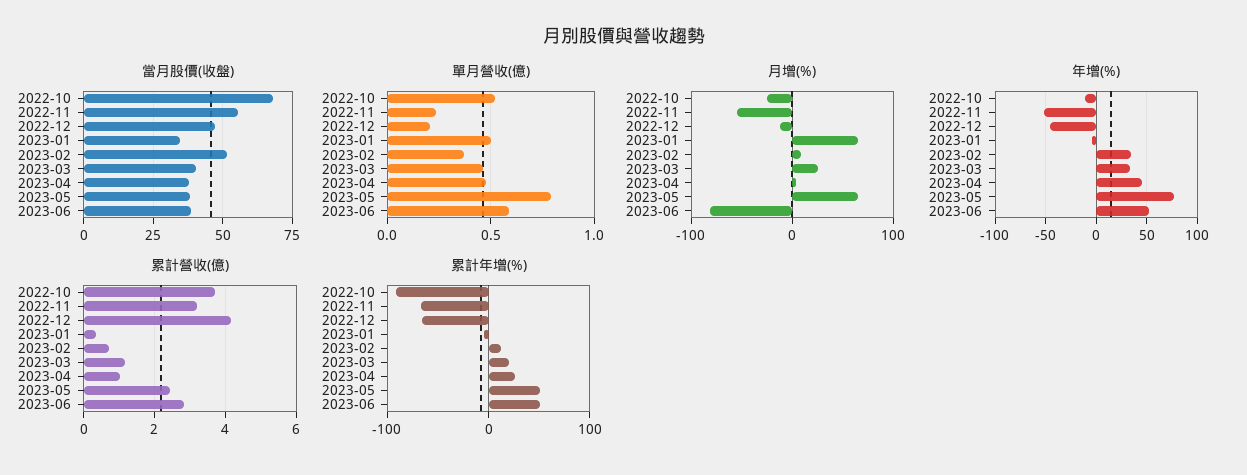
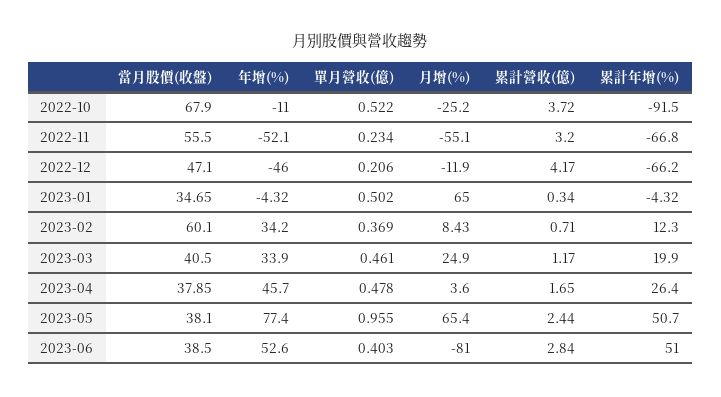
  {
    "當月股價(收盤)": {
      "2022-10": 67.9,
      "2022-11": 55.5,
      "2022-12": 47.1,
      "2023-01": 34.65,
-     "2023-02": 52.5,
+     "2023-02": 60.1,
      "2023-03": 40.5,
      "2023-04": 37.85,
      "2023-05": 38.1,
      "2023-06": 38.5
    },
    "單月營收(億)": {
      "2022-10": 0.522,
      "2022-11": 0.234,
      "2022-12": 0.206,
      "2023-01": 0.502,
      "2023-02": 0.369,
      "2023-03": 0.461,
      "2023-04": 0.478,
-     "2023-05": 0.8,
+     "2023-05": 0.955,
-     "2023-06": 0.6
+     "2023-06": 0.403
    },
    "月增(%)": {
      "2022-10": -25.2,
      "2022-11": -55.1,
      "2022-12": -11.9,
      "2023-01": 65,
      "2023-02": 8.43,
      "2023-03": 24.9,
      "2023-04": 3.6,
      "2023-05": 65.4,
      "2023-06": -81
    },
    "年增(%)": {
      "2022-10": -11,
      "2022-11": -52.1,
      "2022-12": -46,
      "2023-01": -4.32,
      "2023-02": 34.2,
      "2023-03": 33.9,
      "2023-04": 45.7,
      "2023-05": 77.4,
      "2023-06": 52.6
    },
    "累計營收(億)": {
      "2022-10": 3.72,
      "2022-11": 3.2,
      "2022-12": 4.17,
      "2023-01": 0.34,
      "2023-02": 0.71,
      "2023-03": 1.17,
-     "2023-04": 1,
+     "2023-04": 1.65,
      "2023-05": 2.44,
      "2023-06": 2.84
    },
    "累計年增(%)": {
      "2022-10": -91.5,
      "2022-11": -66.8,
      "2022-12": -66.2,
      "2023-01": -4.32,
      "2023-02": 12.3,
      "2023-03": 19.9,
      "2023-04": 26.4,
      "2023-05": 50.7,
      "2023-06": 51
    }
  }

